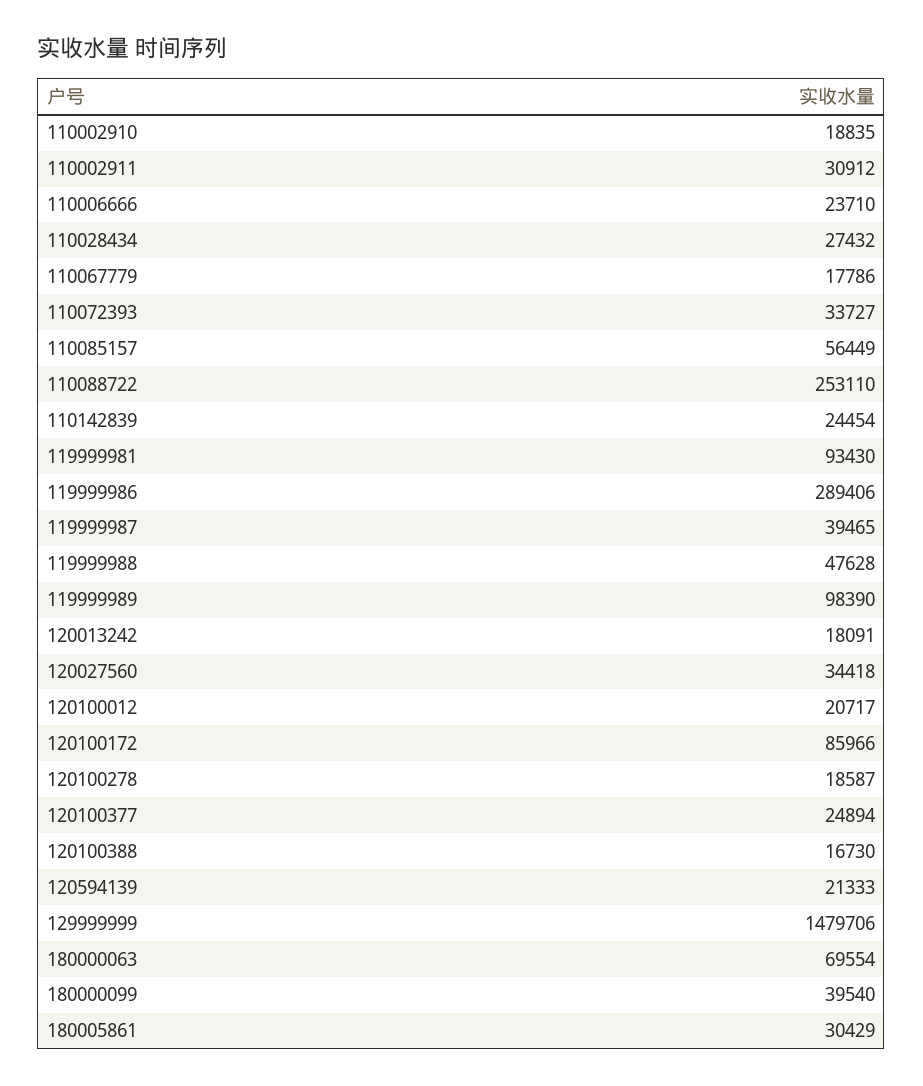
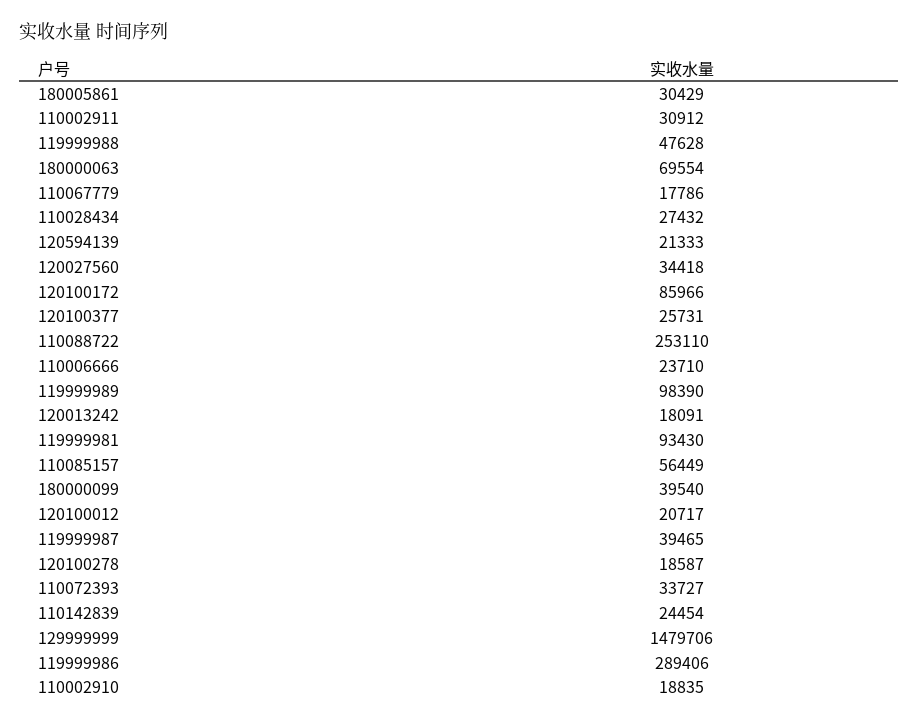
  {
    "110002910": 18835,
    "110002911": 30912,
    "110006666": 23710,
    "110028434": 27432,
    "110067779": 17786,
    "110072393": 33727,
    "110085157": 56449,
    "110088722": 253110,
    "110142839": 24454,
    "119999981": 93430,
    "119999986": 289406,
    "119999987": 39465,
    "119999988": 47628,
    "119999989": 98390,
    "120013242": 18091,
    "120027560": 34418,
    "120100012": 20717,
    "120100172": 85966,
    "120100278": 18587,
-   "120100377": 24894,
+   "120100377": 25731,
-   "120100388": 16730,
    "120594139": 21333,
    "129999999": 1479706,
    "180000063": 69554,
    "180000099": 39540,
    "180005861": 30429
  }

